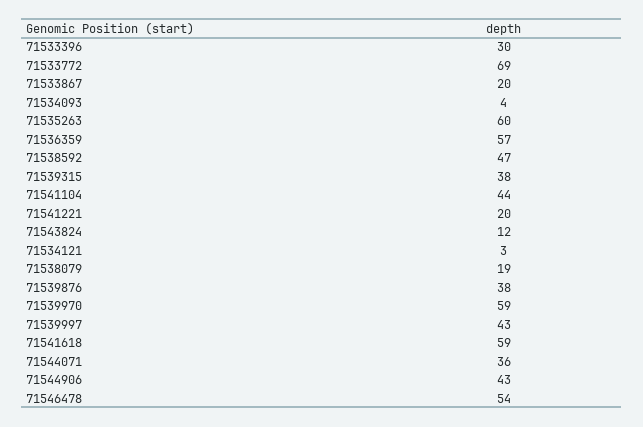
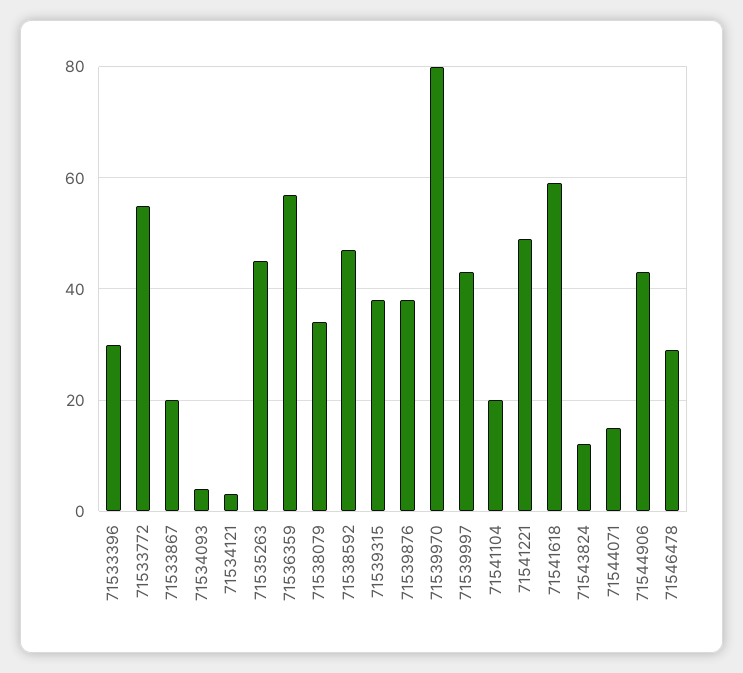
  {
    "71533396": 30,
-   "71533772": 69,
+   "71533772": 55,
    "71533867": 20,
    "71534093": 4,
-   "71535263": 60,
+   "71535263": 45,
    "71536359": 57,
    "71538592": 47,
    "71539315": 38,
-   "71541104": 44,
+   "71541104": 20,
-   "71541221": 20,
+   "71541221": 50,
    "71543824": 12,
    "71534121": 3,
-   "71538079": 19,
+   "71538079": 35,
    "71539876": 38,
-   "71539970": 59,
+   "71539970": 80,
    "71539997": 43,
    "71541618": 59,
-   "71544071": 36,
+   "71544071": 15,
    "71544906": 43,
-   "71546478": 54
+   "71546478": 30
  }

